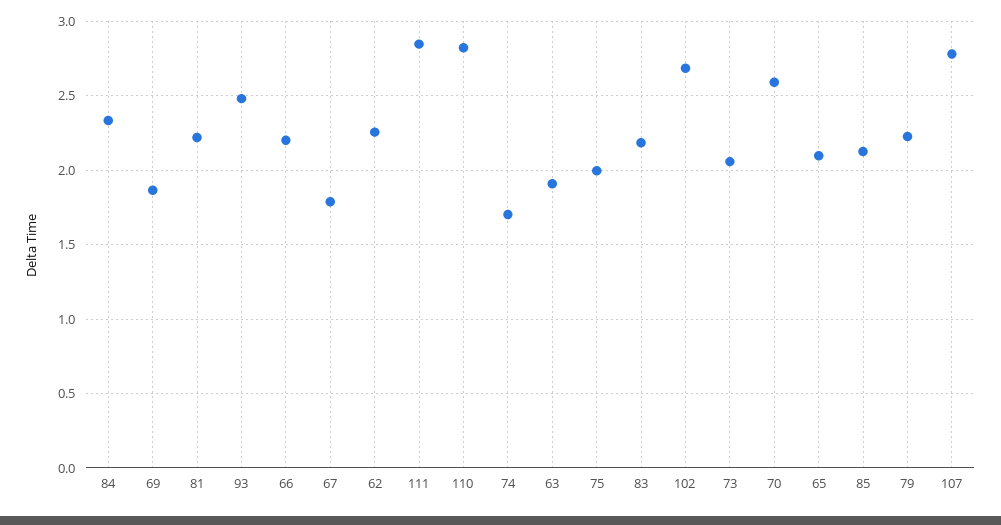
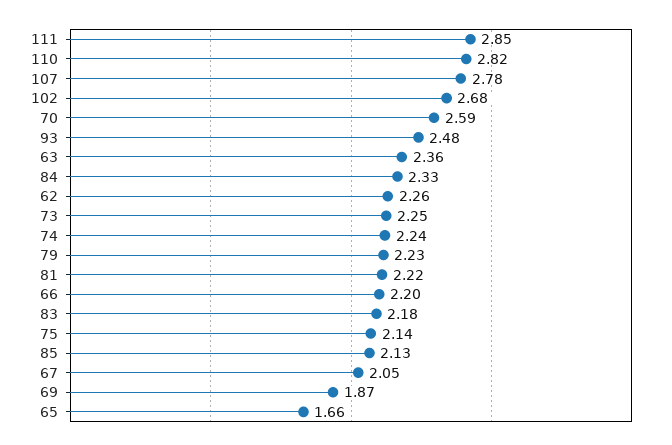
  {
    "84": 2.33,
    "69": 1.87,
    "81": 2.22,
    "93": 2.48,
    "66": 2.2,
-   "67": 1.8,
+   "67": 2.05,
    "62": 2.26,
    "111": 2.85,
    "110": 2.82,
-   "74": 1.7,
+   "74": 2.24,
-   "63": 1.9,
+   "63": 2.36,
-   "75": 2,
+   "75": 2.14,
    "83": 2.18,
    "102": 2.68,
-   "73": 2.05,
+   "73": 2.25,
    "70": 2.59,
-   "65": 2.1,
+   "65": 1.66,
    "85": 2.13,
    "79": 2.23,
    "107": 2.78
  }

